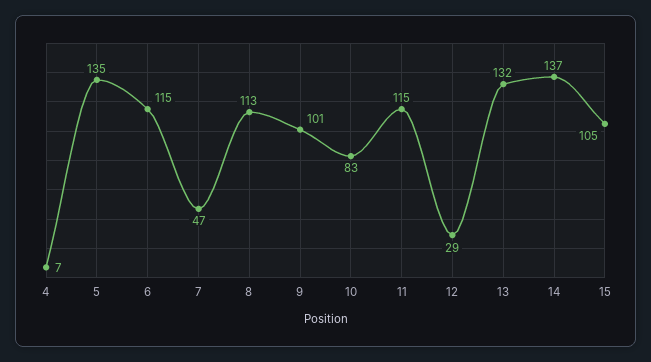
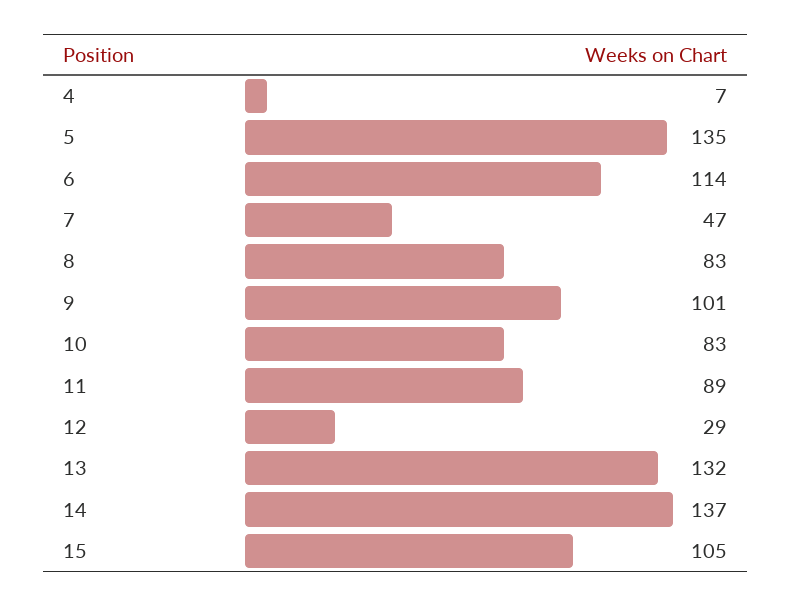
  {
    "4": 7,
    "5": 135,
-   "6": 115,
+   "6": 114,
    "7": 47,
-   "8": 113,
+   "8": 83,
    "9": 101,
    "10": 83,
-   "11": 115,
+   "11": 89,
    "12": 29,
    "13": 132,
    "14": 137,
    "15": 105
  }

